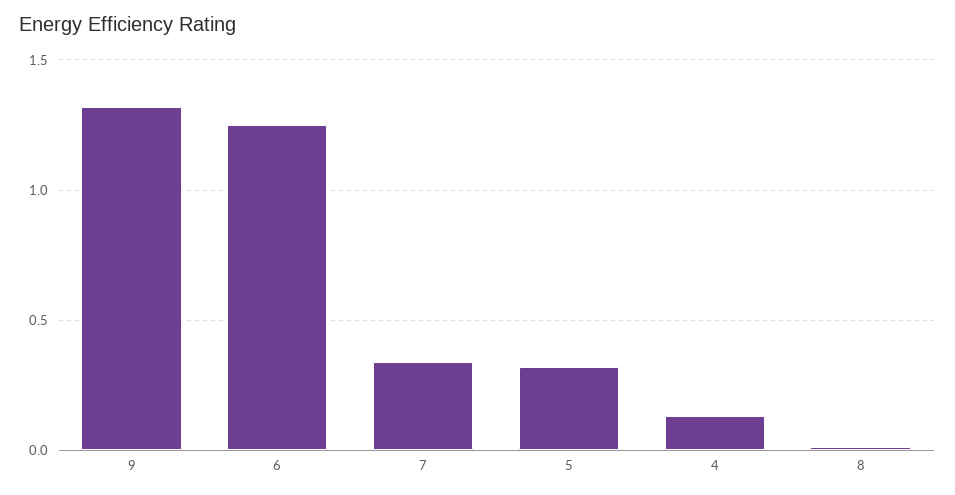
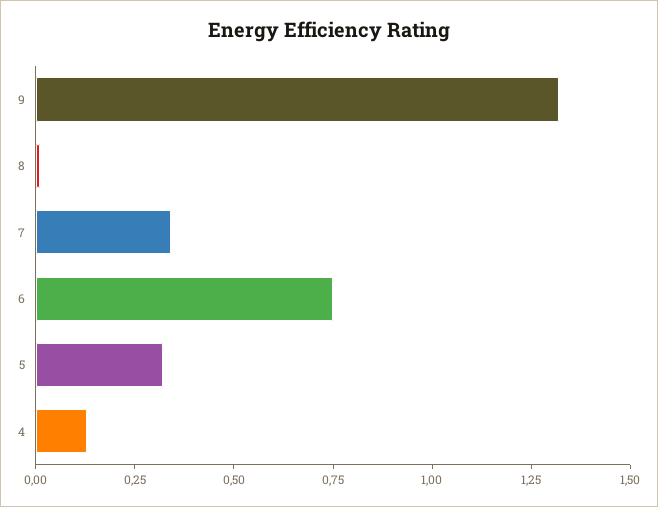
  {
    "9": 1.3,
-   "6": 1.25,
+   "6": 0.75,
    "7": 0.35,
    "5": 0.3,
    "4": 0.15,
    "8": 0
  }

